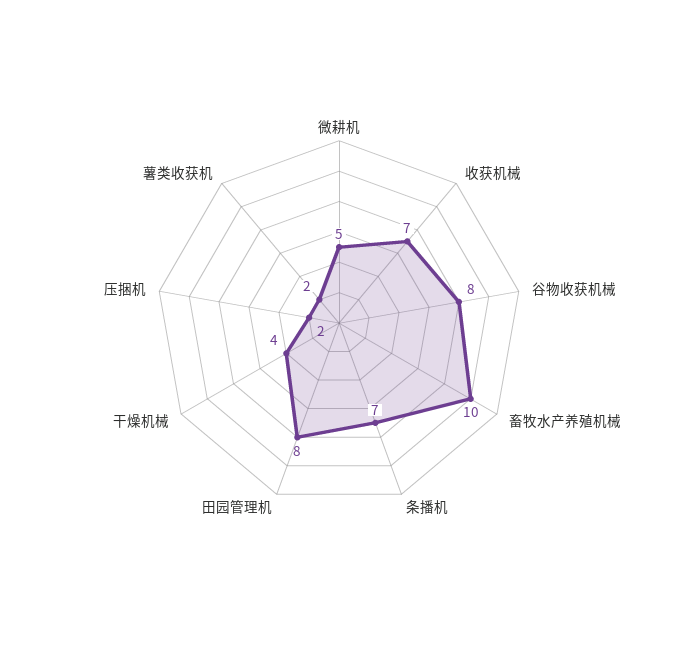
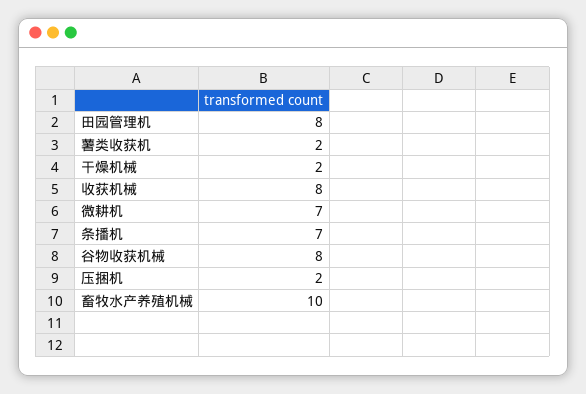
  {
-   "微耕机": 5,
+   "微耕机": 7,
-   "收获机械": 7,
+   "收获机械": 8,
    "谷物收获机械": 8,
    "畜牧水产养殖机械": 10,
    "条播机": 7,
    "田园管理机": 8,
-   "干燥机械": 4,
+   "干燥机械": 2,
    "压捆机": 2,
    "薯类收获机": 2
  }

